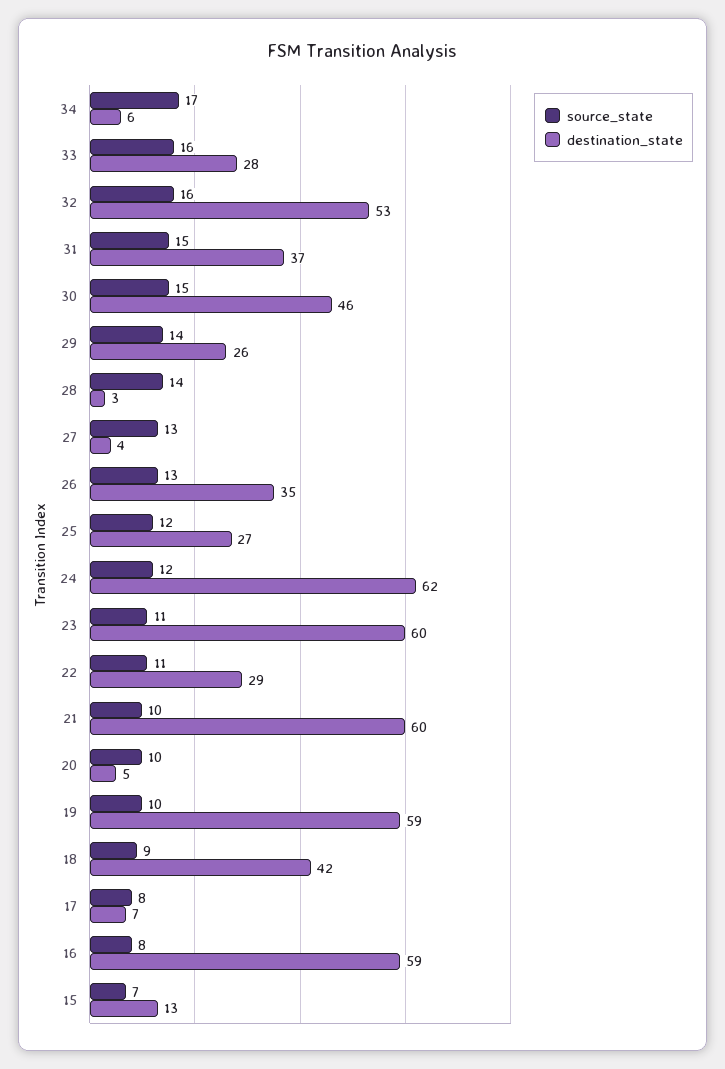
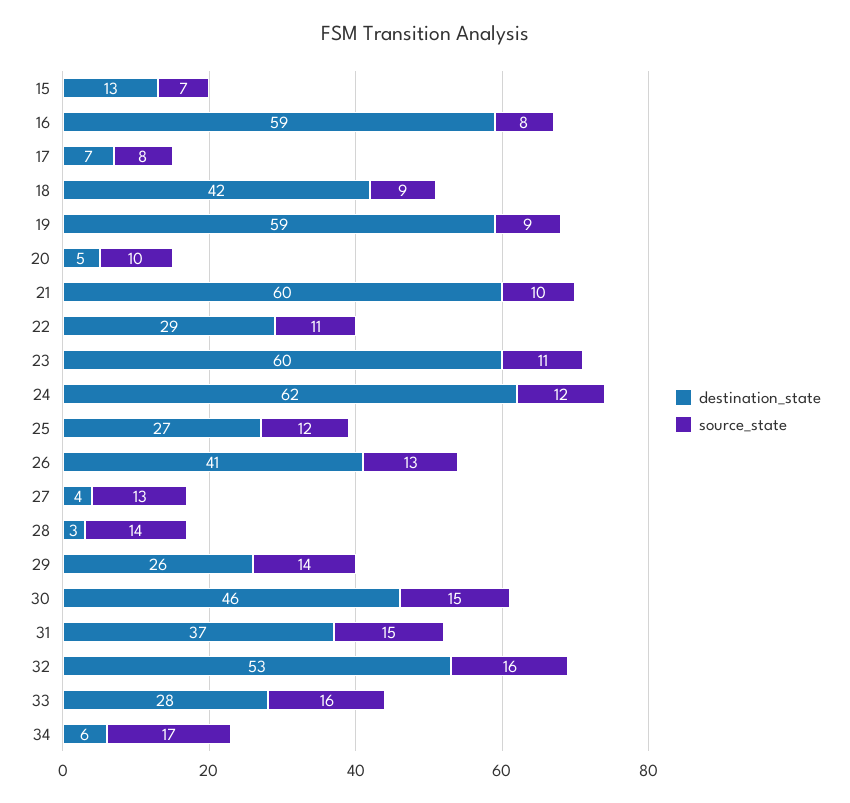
  {
    "source_state": {
      "34": 17,
      "33": 16,
      "32": 16,
      "31": 15,
      "30": 15,
      "29": 14,
      "28": 14,
      "27": 13,
      "26": 13,
      "25": 12,
      "24": 12,
      "23": 11,
      "22": 11,
      "21": 10,
      "20": 10,
-     "19": 10,
+     "19": 9,
      "18": 9,
      "17": 8,
      "16": 8,
      "15": 7
    },
    "destination_state": {
      "34": 6,
      "33": 28,
      "32": 53,
      "31": 37,
      "30": 46,
      "29": 26,
      "28": 3,
      "27": 4,
-     "26": 35,
+     "26": 41,
      "25": 27,
      "24": 62,
      "23": 60,
      "22": 29,
      "21": 60,
      "20": 5,
      "19": 59,
      "18": 42,
      "17": 7,
      "16": 59,
      "15": 13
    }
  }

